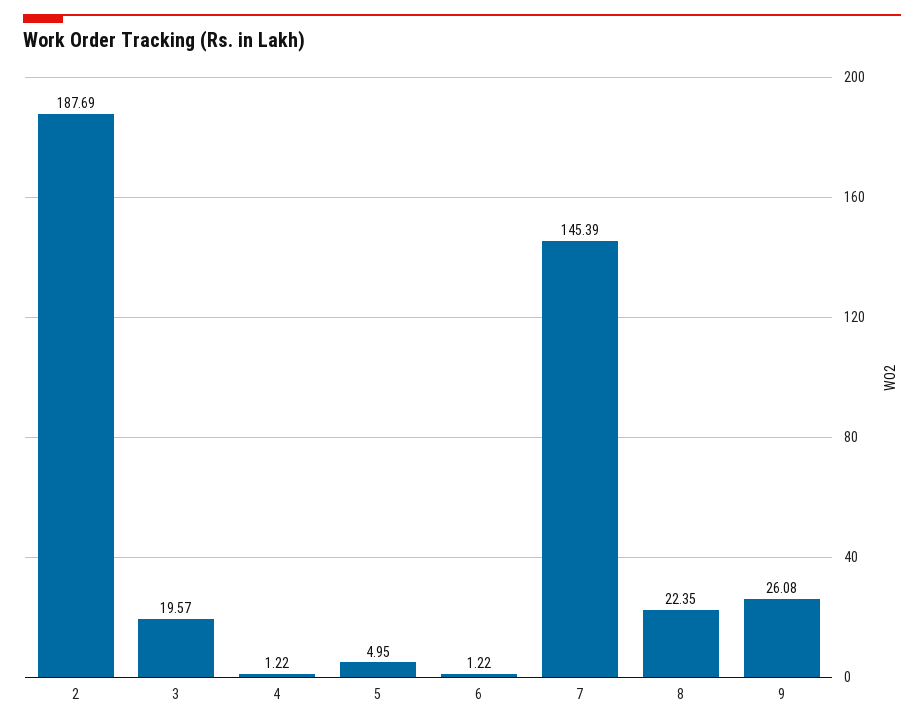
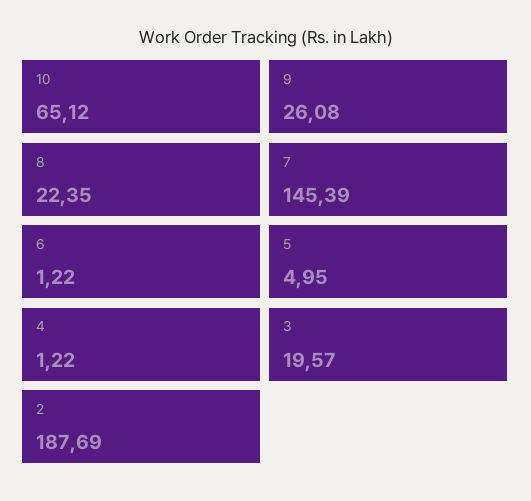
  {
    "2": 187.69,
    "3": 19.57,
    "4": 1.22,
    "5": 4.95,
    "6": 1.22,
    "7": 145.39,
    "8": 22.35,
-   "9": 26.08
+   "9": 26.08,
+   "10": 65.12
  }

